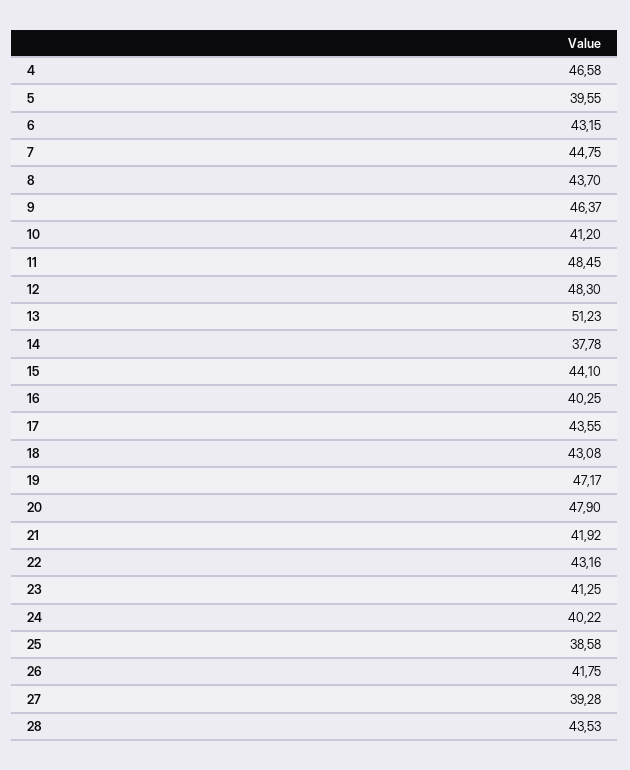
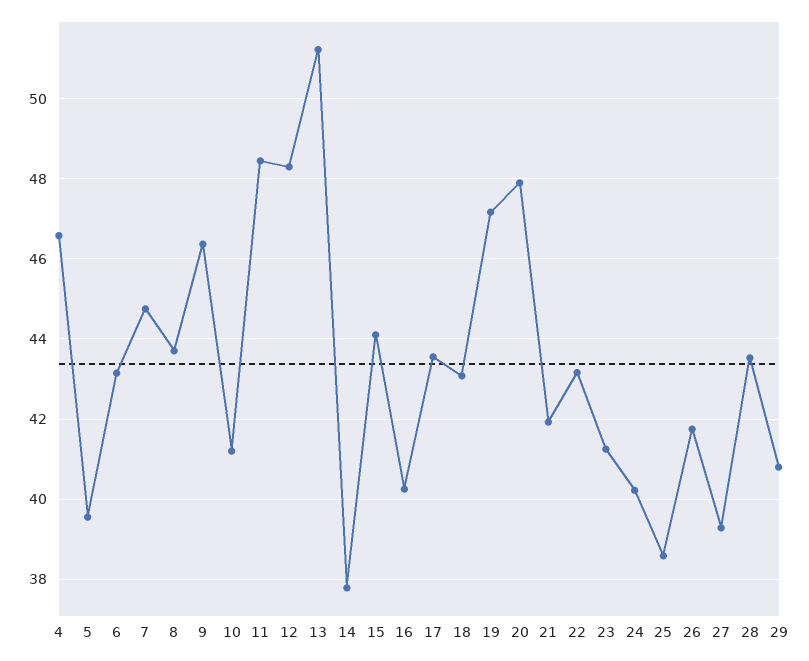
  {
    "4": 46.58,
    "5": 39.55,
    "6": 43.15,
    "7": 44.75,
    "8": 43.7,
    "9": 46.37,
    "10": 41.2,
    "11": 48.45,
    "12": 48.3,
    "13": 51.23,
    "14": 37.78,
    "15": 44.1,
    "16": 40.25,
    "17": 43.55,
    "18": 43.08,
    "19": 47.17,
    "20": 47.9,
    "21": 41.92,
    "22": 43.16,
    "23": 41.25,
    "24": 40.22,
    "25": 38.58,
    "26": 41.75,
    "27": 39.28,
-   "28": 43.53
+   "28": 43.53,
+   "29": 40.8
  }

